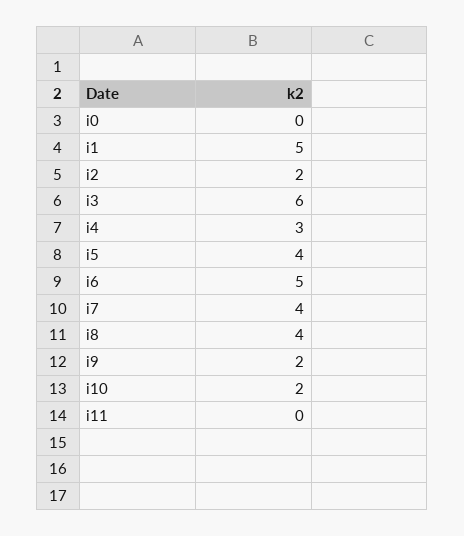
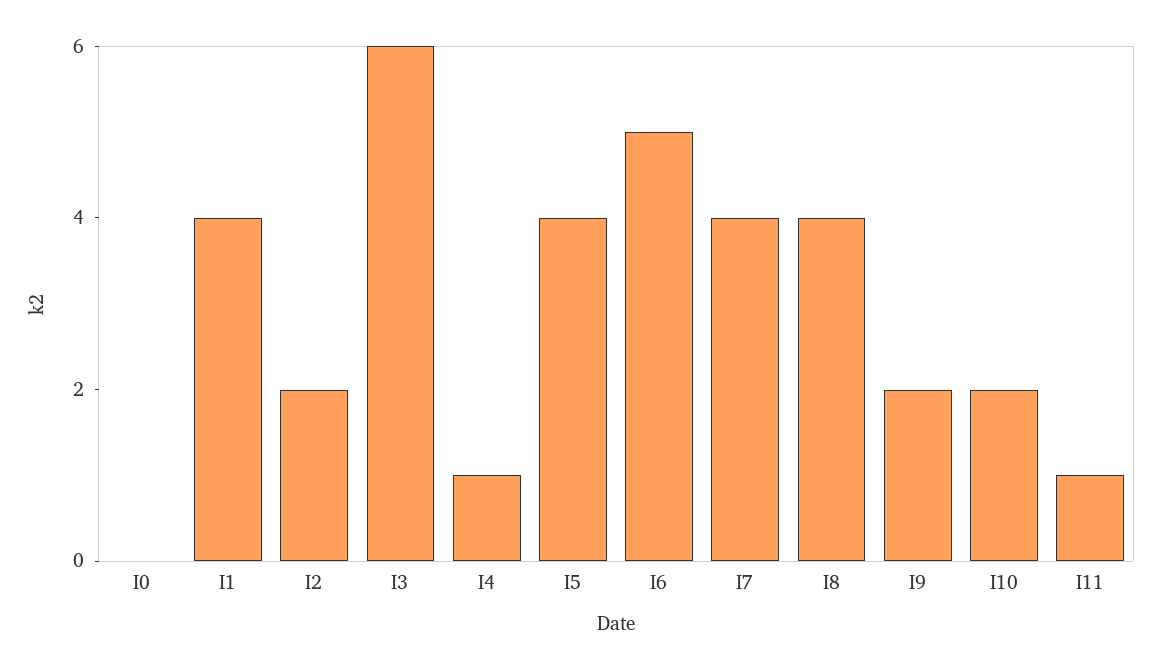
  {
    "i0": 0,
-   "i1": 5,
+   "i1": 4,
    "i2": 2,
    "i3": 6,
-   "i4": 3,
+   "i4": 1,
    "i5": 4,
    "i6": 5,
    "i7": 4,
    "i8": 4,
    "i9": 2,
    "i10": 2,
-   "i11": 0
+   "i11": 1
  }

